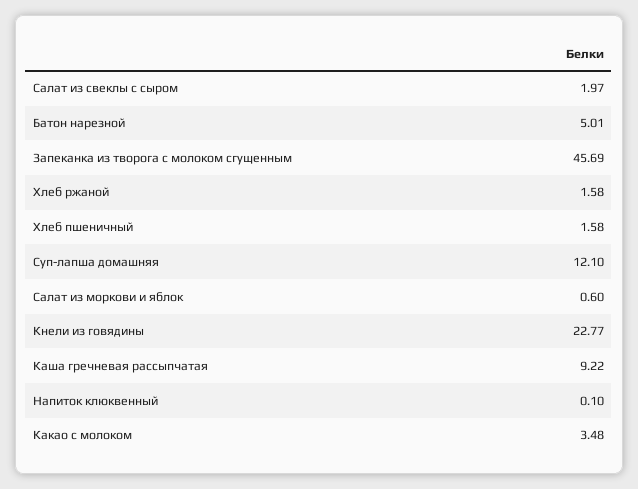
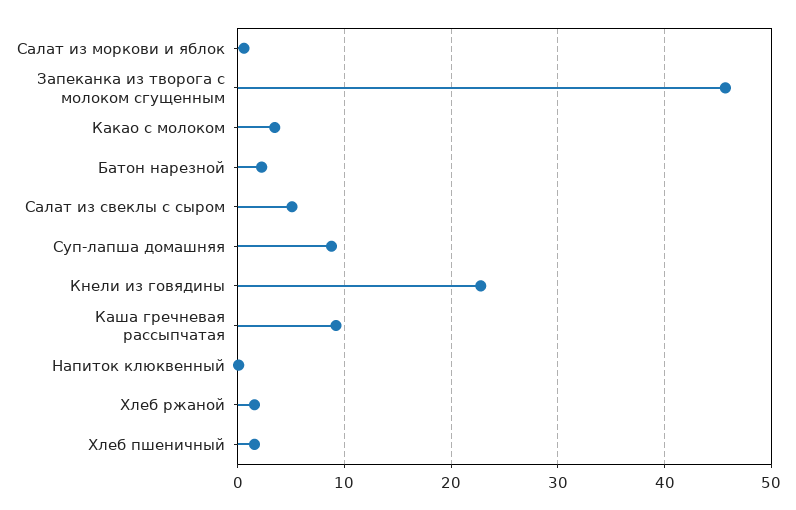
  {
-   "Салат из свеклы с сыром": 1.97,
+   "Салат из свеклы с сыром": 5,
-   "Батон нарезной": 5.01,
+   "Батон нарезной": 2,
    "Запеканка из творога с молоком сгущенным": 45.69,
    "Хлеб ржаной": 1.58,
    "Хлеб пшеничный": 1.58,
-   "Суп-лапша домашняя": 12.1,
+   "Суп-лапша домашняя": 9,
    "Салат из моркови и яблок": 0.6,
    "Кнели из говядины": 22.77,
    "Каша гречневая рассыпчатая": 9.22,
    "Напиток клюквенный": 0.1,
    "Какао с молоком": 3.48
  }

